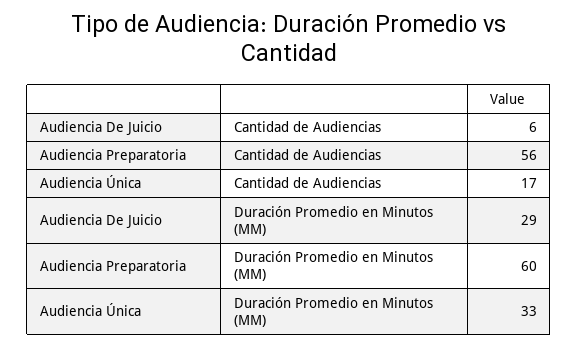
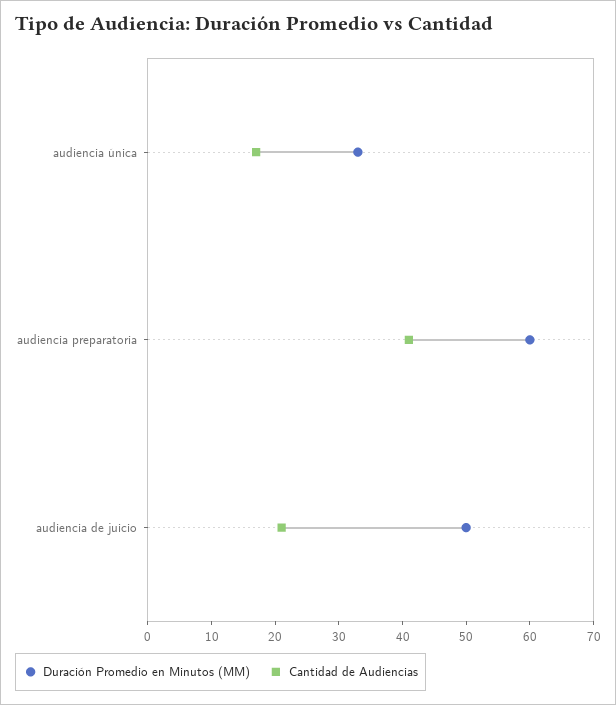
  {
    "Cantidad de Audiencias": {
-     "Audiencia De Juicio": 6,
+     "Audiencia De Juicio": 20,
-     "Audiencia Preparatoria": 56,
+     "Audiencia Preparatoria": 40,
      "Audiencia Única": 17
    },
    "Duración Promedio en Minutos (MM)": {
-     "Audiencia De Juicio": 29,
+     "Audiencia De Juicio": 50,
      "Audiencia Preparatoria": 60,
      "Audiencia Única": 33
    }
  }

